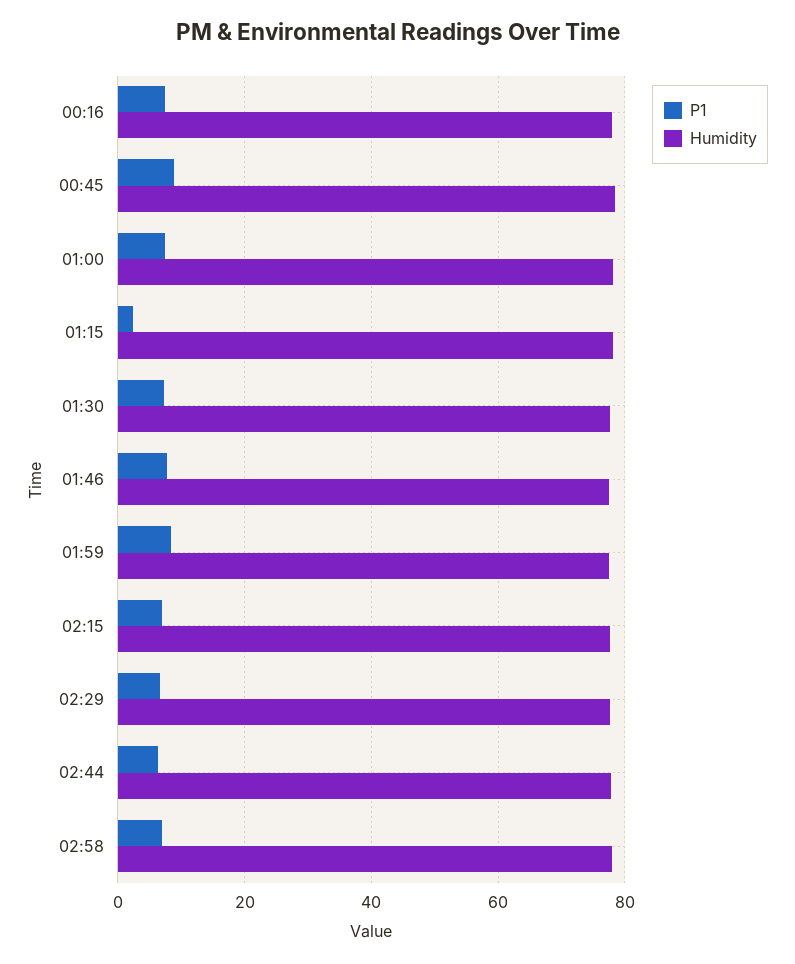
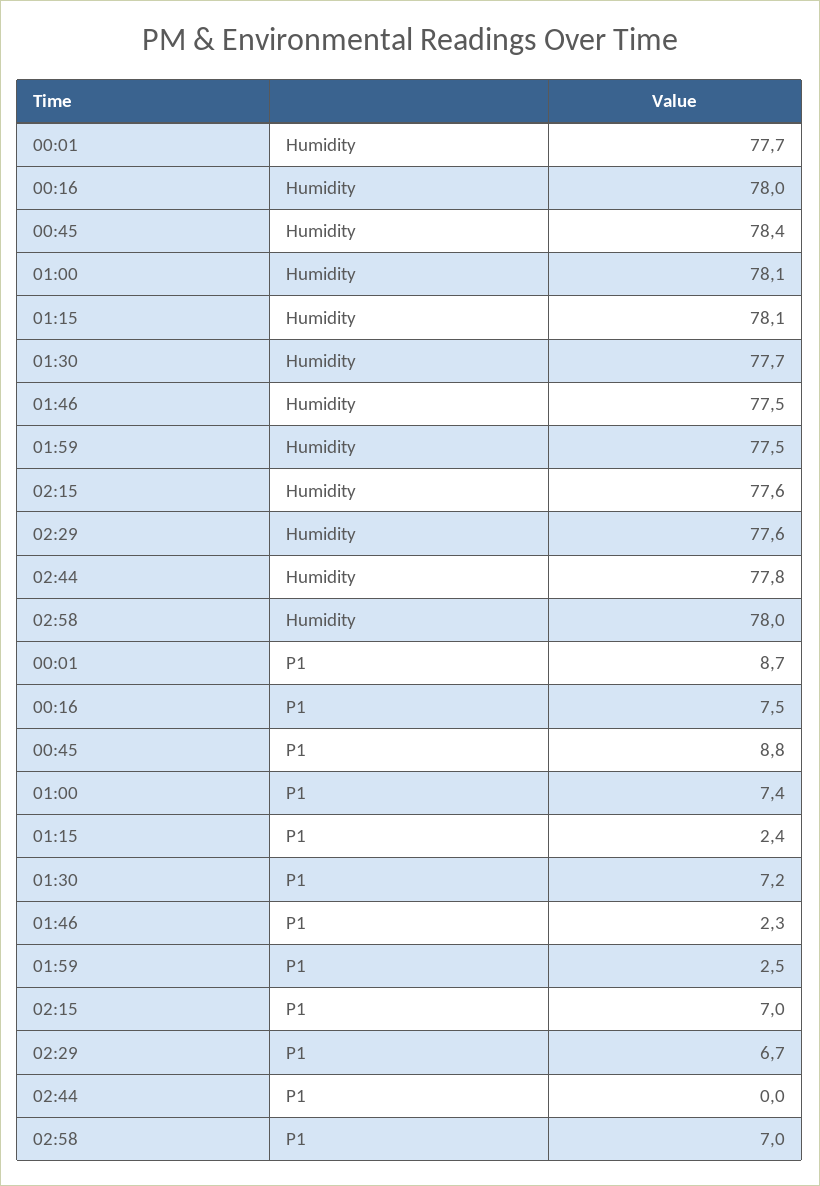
  {
    "P1": {
      "00:16": 7.5,
      "00:45": 8.8,
      "01:00": 7.4,
      "01:15": 2.4,
      "01:30": 7.2,
-     "01:46": 8,
+     "01:46": 2.3,
-     "01:59": 8,
+     "01:59": 2.5,
      "02:15": 7,
      "02:29": 6.7,
-     "02:44": 6,
+     "02:44": 0,
-     "02:58": 7
+     "02:58": 7,
+     "00:01": 8.7
    },
    "Humidity": {
      "00:16": 78,
      "00:45": 78.4,
      "01:00": 78.1,
      "01:15": 78.1,
      "01:30": 77.7,
      "01:46": 77.5,
      "01:59": 77.5,
      "02:15": 77.6,
      "02:29": 77.6,
      "02:44": 77.8,
-     "02:58": 78
+     "02:58": 78,
+     "00:01": 77.7
    }
  }

